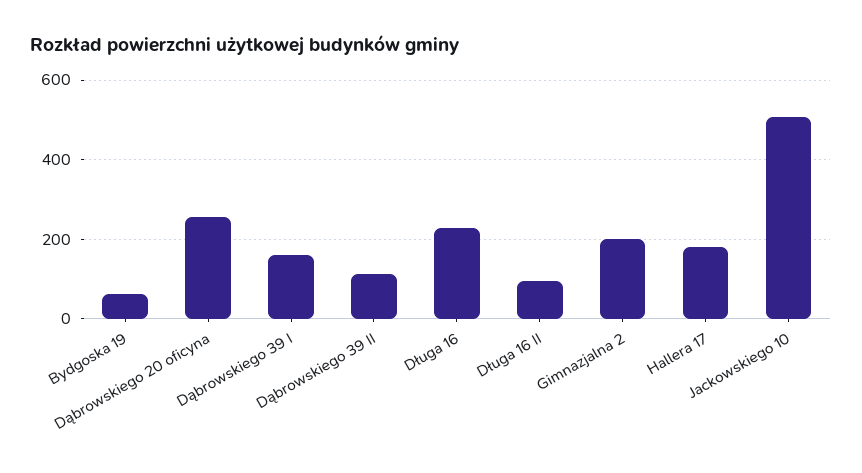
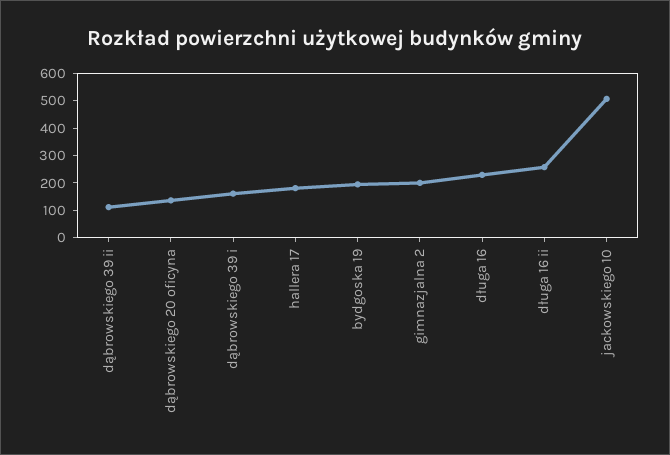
  {
-   "Bydgoska 19": 60,
+   "Bydgoska 19": 200,
-   "Dąbrowskiego 20 oficyna": 260,
+   "Dąbrowskiego 20 oficyna": 150,
    "Dąbrowskiego 39 I": 160,
    "Dąbrowskiego 39 II": 120,
    "Długa 16": 220,
-   "Długa 16 II": 100,
+   "Długa 16 II": 250,
    "Gimnazjalna 2": 200,
    "Hallera 17": 180,
    "Jackowskiego 10": 500
  }

